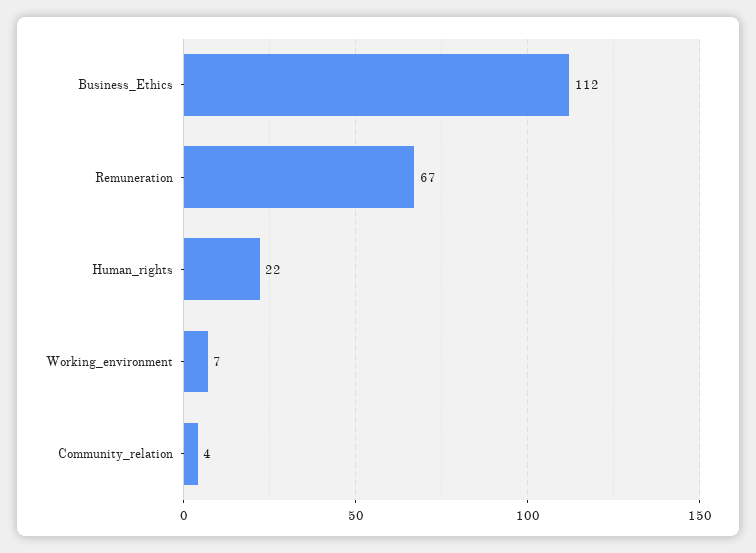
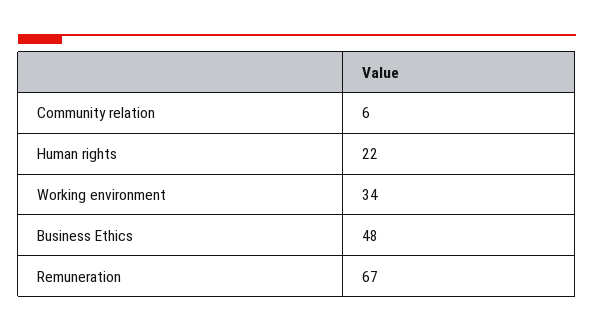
  {
-   "Business_Ethics": 112,
+   "Business_Ethics": 48,
    "Remuneration": 67,
    "Human_rights": 22,
-   "Working_environment": 7,
+   "Working_environment": 34,
-   "Community_relation": 4
+   "Community_relation": 6
  }

